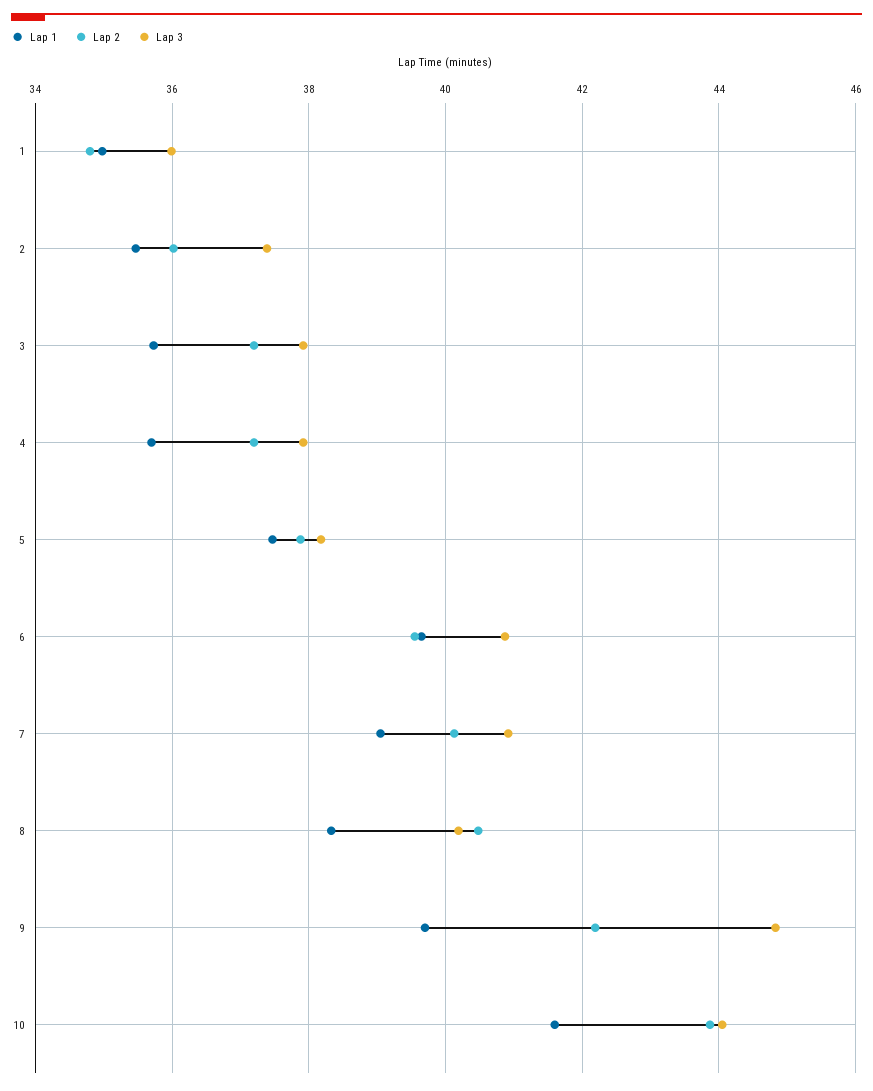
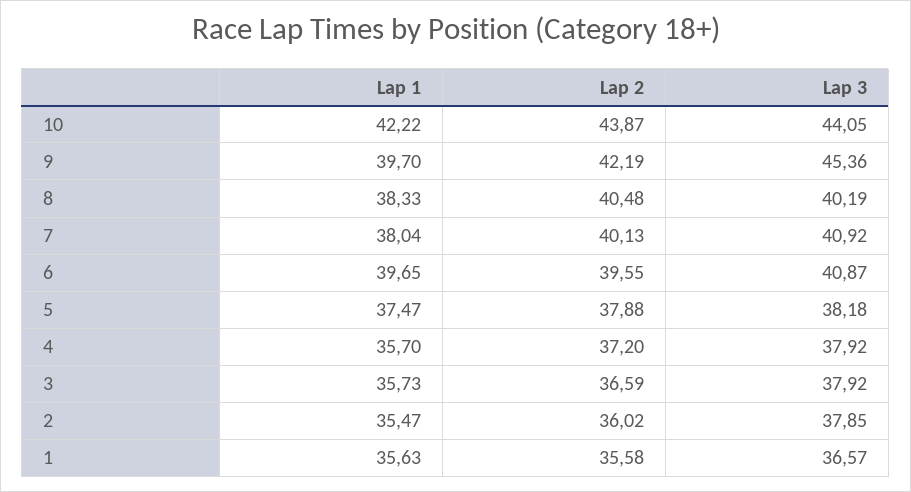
  {
    "Lap 1": {
-     "1": 35,
+     "1": 35.63,
      "2": 35.47,
      "3": 35.73,
      "4": 35.7,
      "5": 37.47,
      "6": 39.65,
-     "7": 39,
+     "7": 38.04,
      "8": 38.33,
      "9": 39.7,
-     "10": 41.6
+     "10": 42.22
    },
    "Lap 2": {
-     "1": 34.8,
+     "1": 35.58,
      "2": 36.02,
-     "3": 37.2,
+     "3": 36.59,
      "4": 37.2,
      "5": 37.88,
      "6": 39.55,
      "7": 40.13,
      "8": 40.48,
      "9": 42.19,
      "10": 43.87
    },
    "Lap 3": {
-     "1": 36,
+     "1": 36.57,
-     "2": 37.4,
+     "2": 37.85,
      "3": 37.92,
      "4": 37.92,
      "5": 38.18,
      "6": 40.87,
      "7": 40.92,
      "8": 40.19,
-     "9": 44.8,
+     "9": 45.36,
      "10": 44.05
    }
  }

